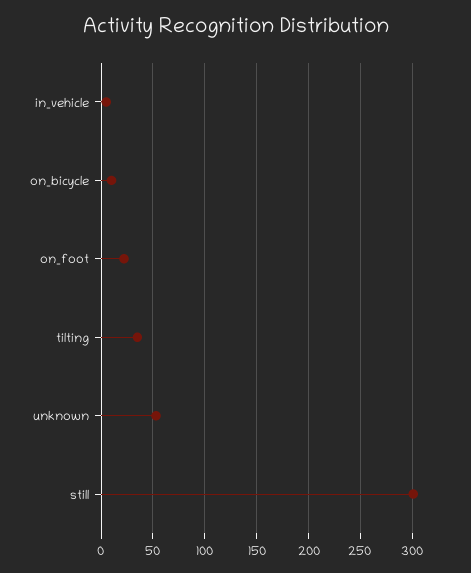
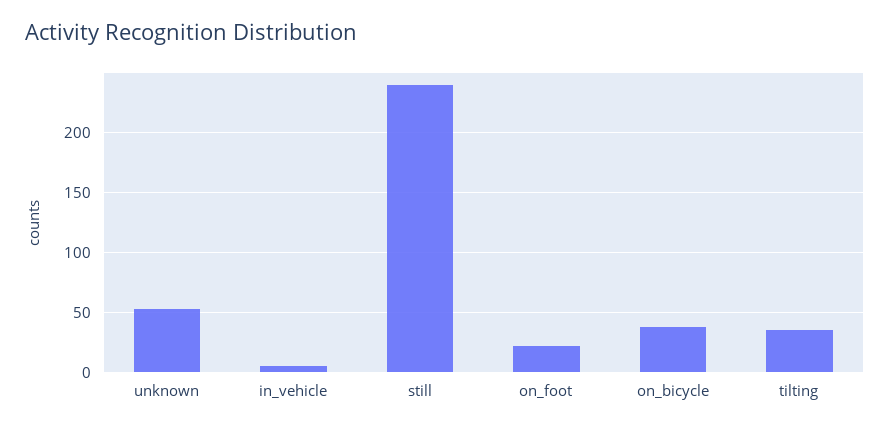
  {
    "in_vehicle": 10,
-   "on_bicycle": 10,
+   "on_bicycle": 40,
    "on_foot": 20,
    "tilting": 40,
    "unknown": 50,
-   "still": 300
+   "still": 240
  }

